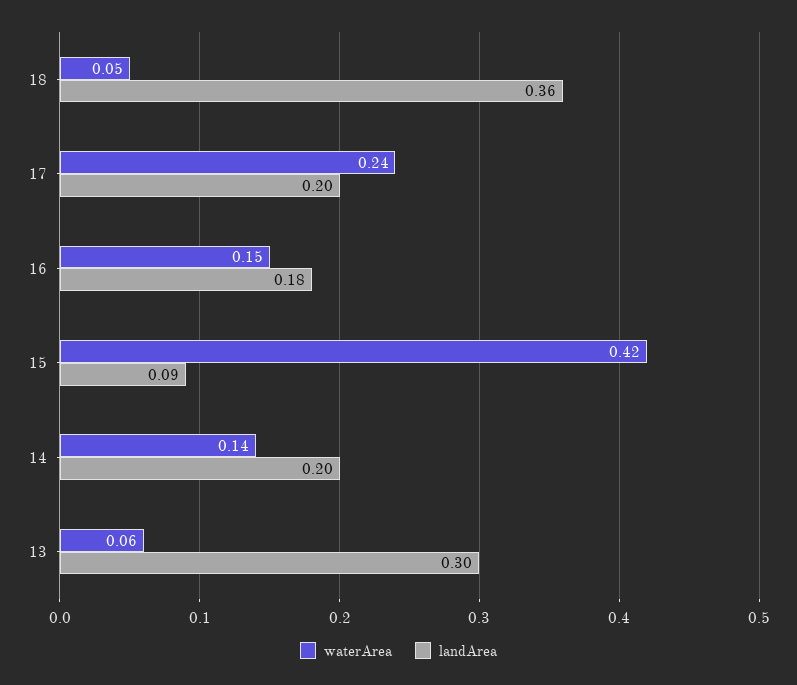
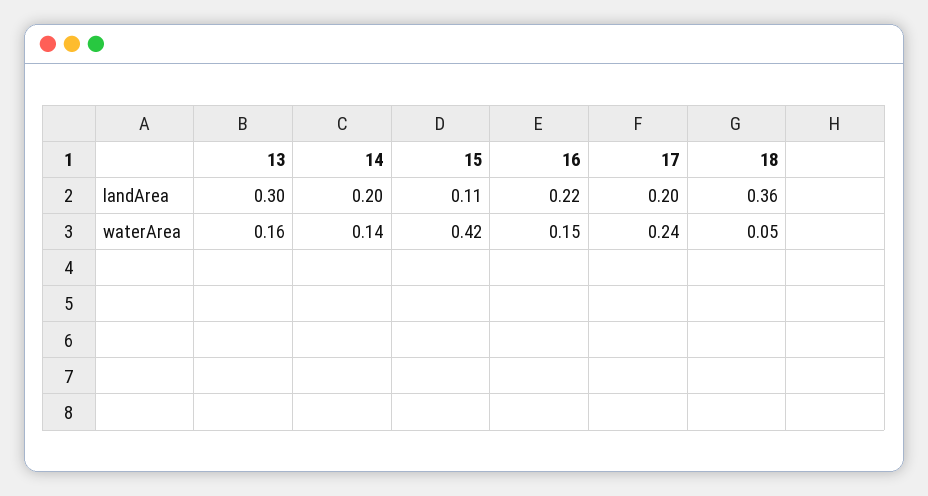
  {
    "waterArea": {
      "18": 0.05,
      "17": 0.24,
      "16": 0.15,
      "15": 0.42,
      "14": 0.14,
-     "13": 0.06
+     "13": 0.16
    },
    "landArea": {
      "18": 0.36,
      "17": 0.2,
-     "16": 0.18,
+     "16": 0.22,
-     "15": 0.09,
+     "15": 0.11,
      "14": 0.2,
      "13": 0.3
    }
  }

